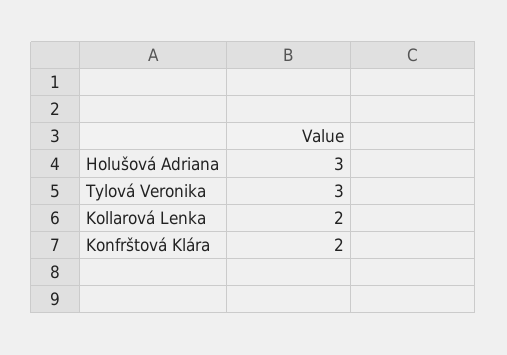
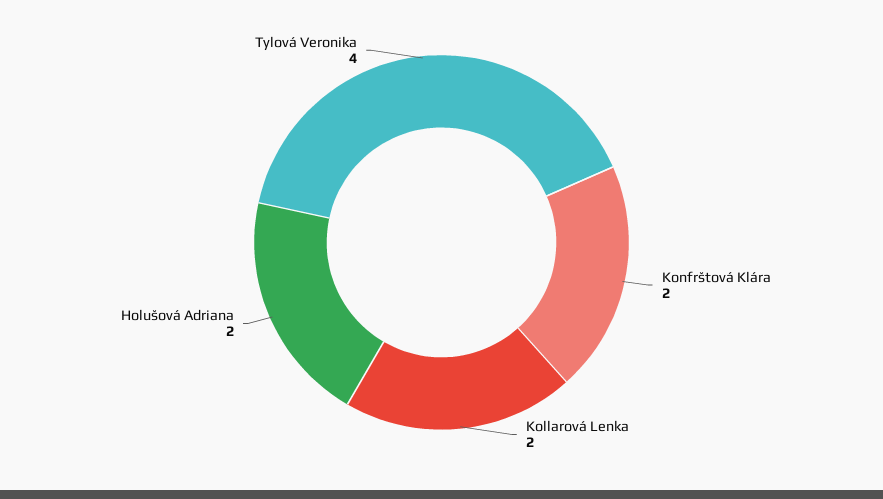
  {
-   "Holušová Adriana": 3,
+   "Holušová Adriana": 2,
-   "Tylová Veronika": 3,
+   "Tylová Veronika": 4,
    "Kollarová Lenka": 2,
    "Konfrštová Klára": 2
  }

